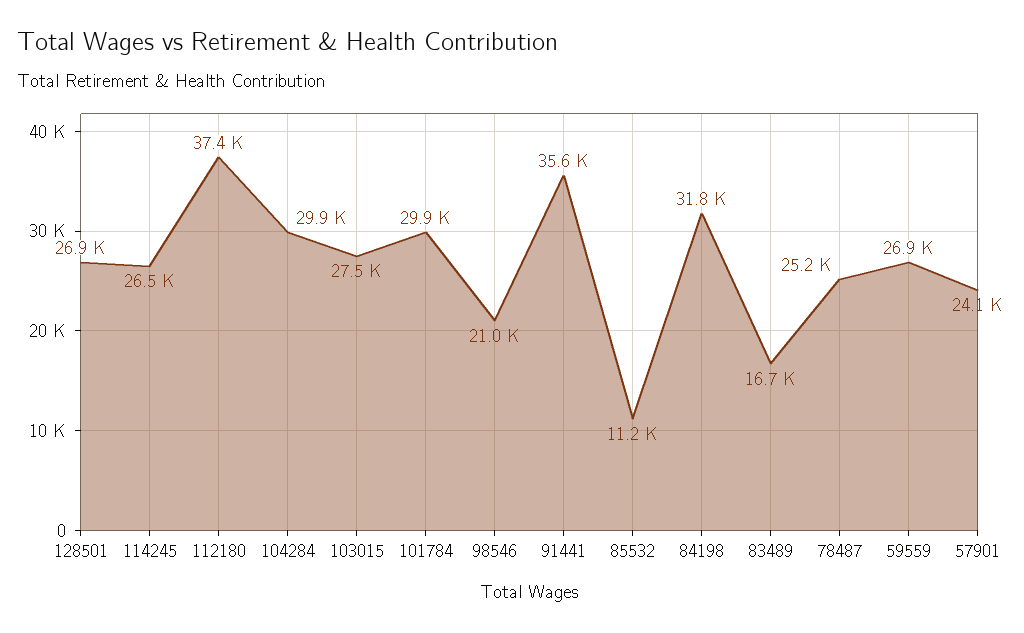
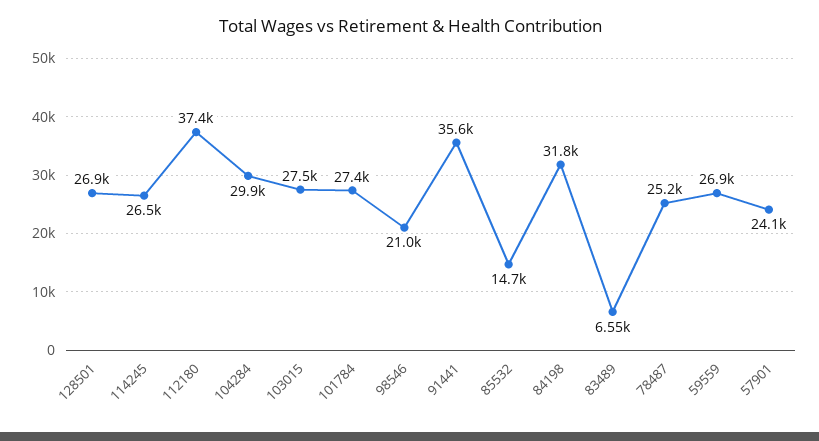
  {
    "128501": 26900,
    "114245": 26500,
    "112180": 37400,
    "104284": 29900,
    "103015": 27500,
-   "101784": 29900,
+   "101784": 27400,
    "98546": 21000,
    "91441": 35600,
-   "85532": 11200,
+   "85532": 14700,
    "84198": 31800,
-   "83489": 16700,
+   "83489": 6550,
    "78487": 25200,
    "59559": 26900,
    "57901": 24100
  }

